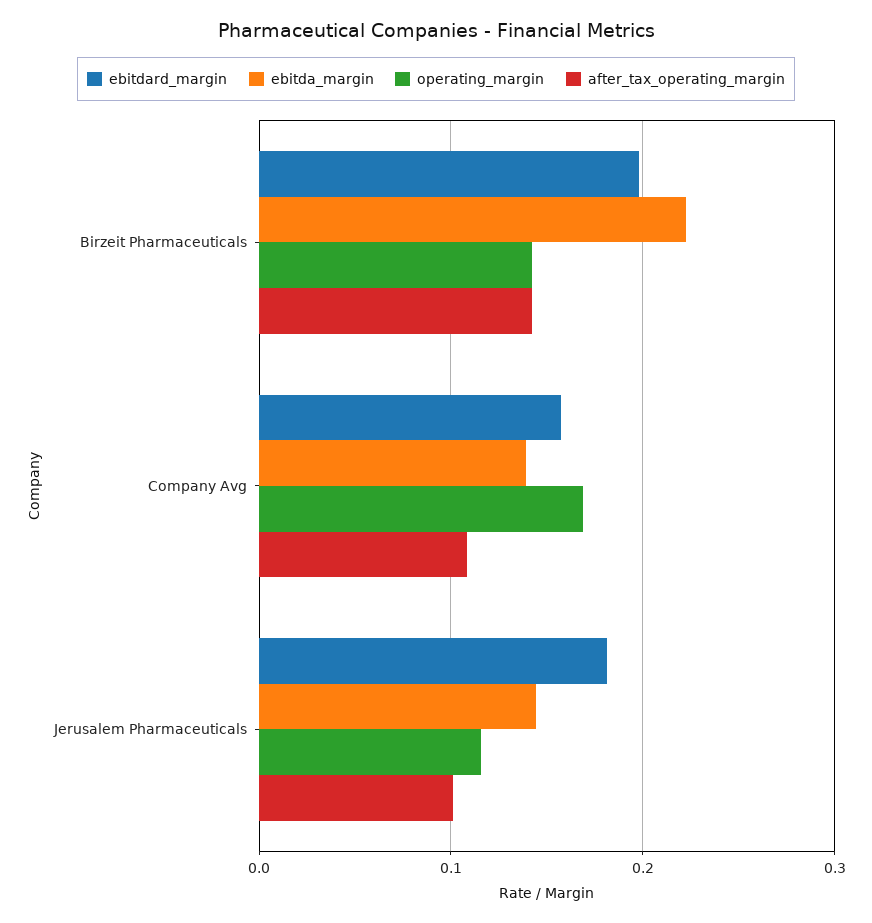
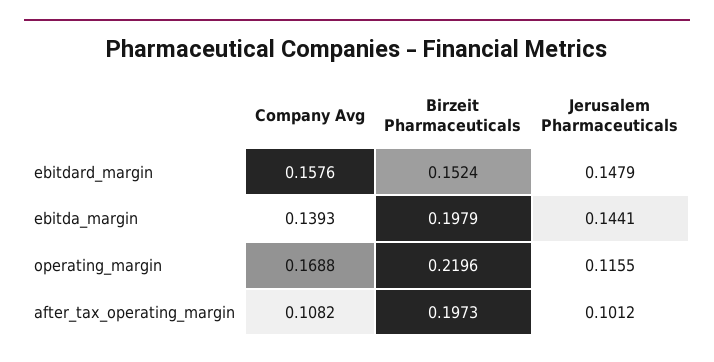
  {
    "ebitdard_margin": {
-     "Birzeit Pharmaceuticals": 0.2,
+     "Birzeit Pharmaceuticals": 0.1524,
      "Company Avg": 0.1576,
-     "Jerusalem Pharmaceuticals": 0.18
+     "Jerusalem Pharmaceuticals": 0.1479
    },
    "ebitda_margin": {
-     "Birzeit Pharmaceuticals": 0.22,
+     "Birzeit Pharmaceuticals": 0.1979,
      "Company Avg": 0.1393,
      "Jerusalem Pharmaceuticals": 0.1441
    },
    "operating_margin": {
-     "Birzeit Pharmaceuticals": 0.14,
+     "Birzeit Pharmaceuticals": 0.2196,
      "Company Avg": 0.1688,
      "Jerusalem Pharmaceuticals": 0.1155
    },
    "after_tax_operating_margin": {
-     "Birzeit Pharmaceuticals": 0.14,
+     "Birzeit Pharmaceuticals": 0.1973,
      "Company Avg": 0.1082,
      "Jerusalem Pharmaceuticals": 0.1012
    }
  }

